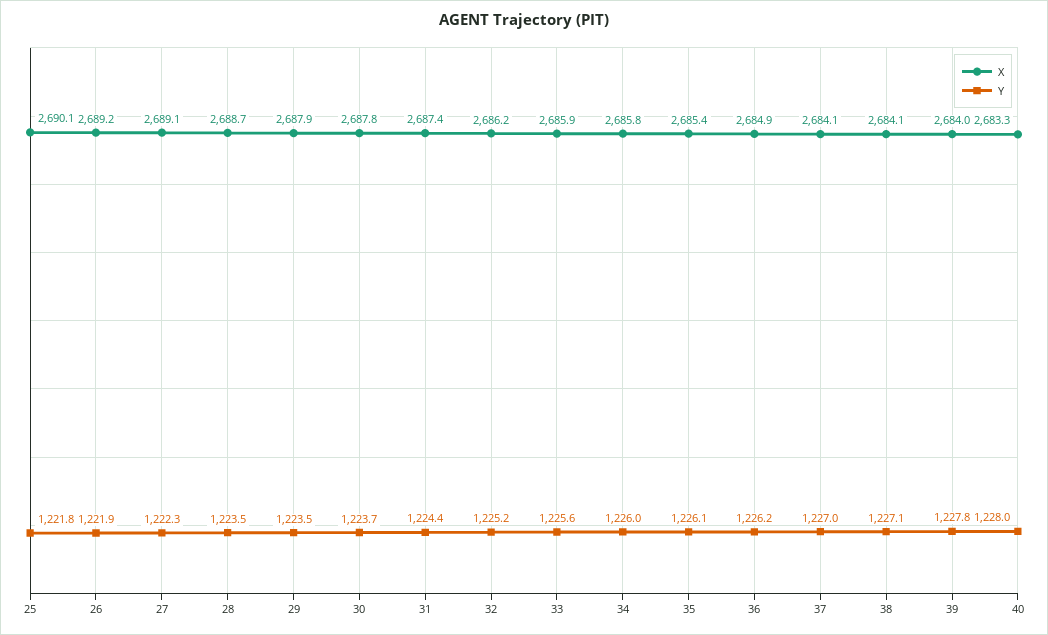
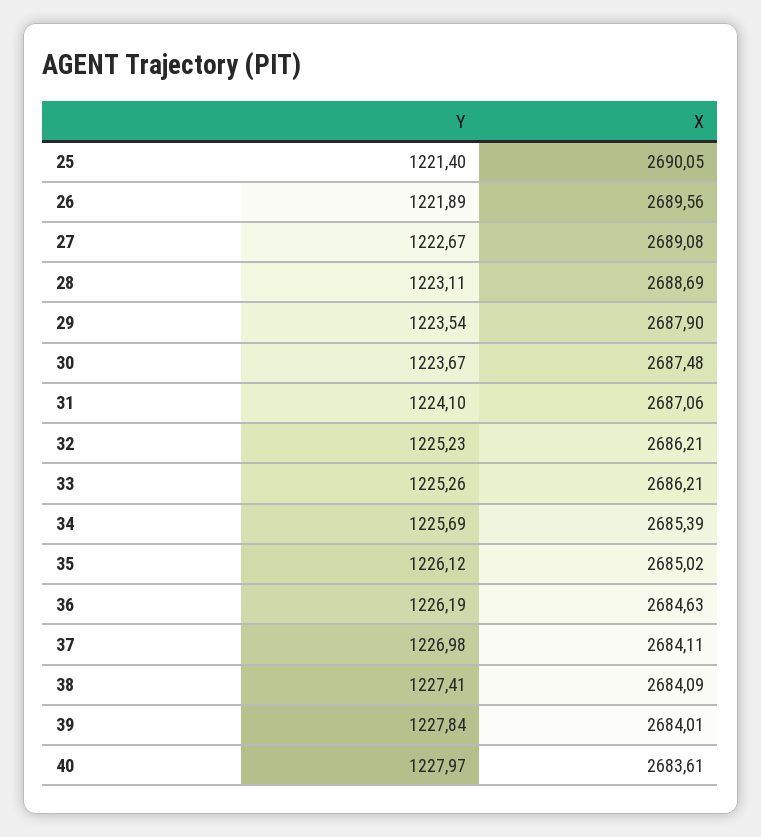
  {
    "X": {
      "25": 2690.05,
-     "26": 2689.2,
+     "26": 2689.56,
      "27": 2689.08,
      "28": 2688.69,
      "29": 2687.9,
-     "30": 2687.8,
+     "30": 2687.48,
-     "31": 2687.4,
+     "31": 2687.06,
      "32": 2686.21,
-     "33": 2685.9,
+     "33": 2686.21,
-     "34": 2685.8,
+     "34": 2685.39,
-     "35": 2685.4,
+     "35": 2685.02,
-     "36": 2684.9,
+     "36": 2684.63,
      "37": 2684.11,
      "38": 2684.09,
      "39": 2684.01,
-     "40": 2683.3
+     "40": 2683.61
    },
    "Y": {
-     "25": 1221.8,
+     "25": 1221.4,
      "26": 1221.89,
-     "27": 1222.3,
+     "27": 1222.67,
-     "28": 1223.5,
+     "28": 1223.11,
      "29": 1223.54,
      "30": 1223.67,
-     "31": 1224.4,
+     "31": 1224.1,
      "32": 1225.23,
-     "33": 1225.6,
+     "33": 1225.26,
-     "34": 1226,
+     "34": 1225.69,
      "35": 1226.12,
      "36": 1226.19,
      "37": 1226.98,
-     "38": 1227.1,
+     "38": 1227.41,
      "39": 1227.84,
      "40": 1227.97
    }
  }

